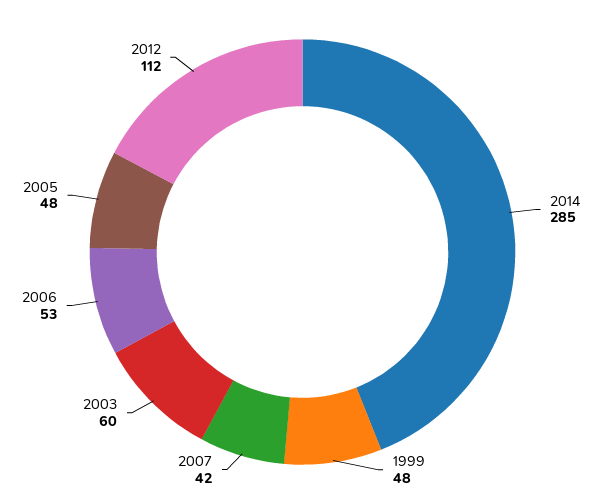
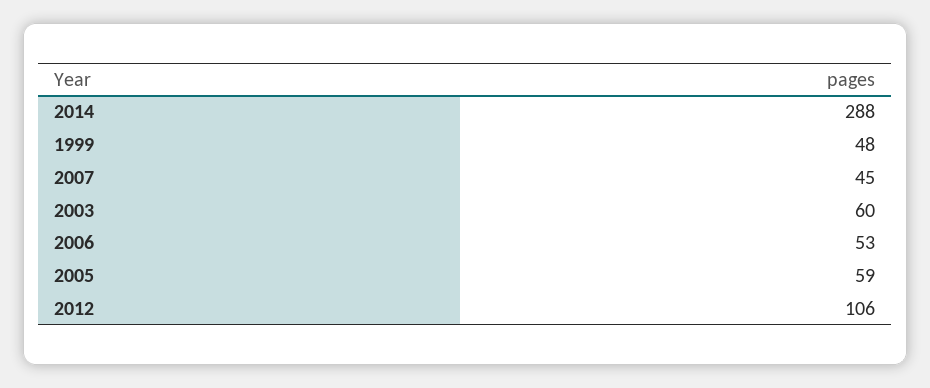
  {
-   "2014": 285,
+   "2014": 288,
    "1999": 48,
-   "2007": 42,
+   "2007": 45,
    "2003": 60,
    "2006": 53,
-   "2005": 48,
+   "2005": 59,
-   "2012": 112
+   "2012": 106
  }

